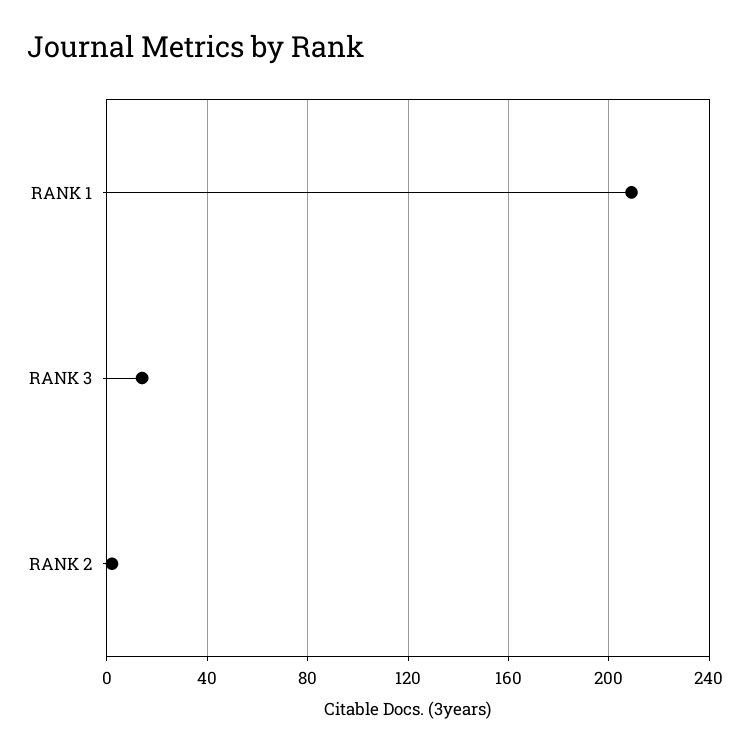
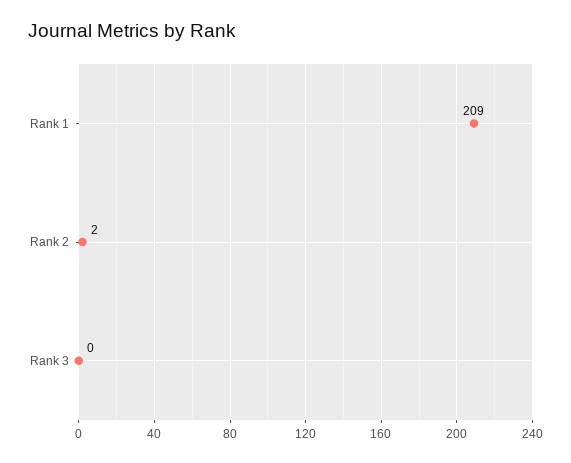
  {
    "RANK 1": 209,
-   "RANK 3": 15,
+   "RANK 3": 0,
    "RANK 2": 2
  }

